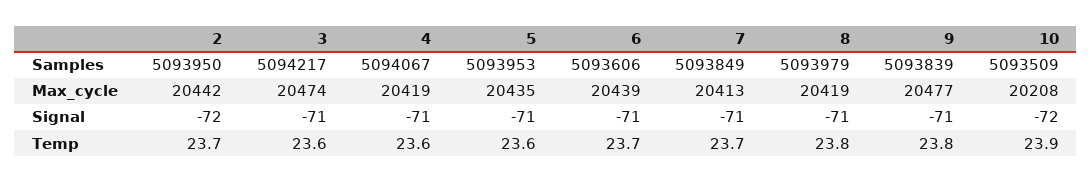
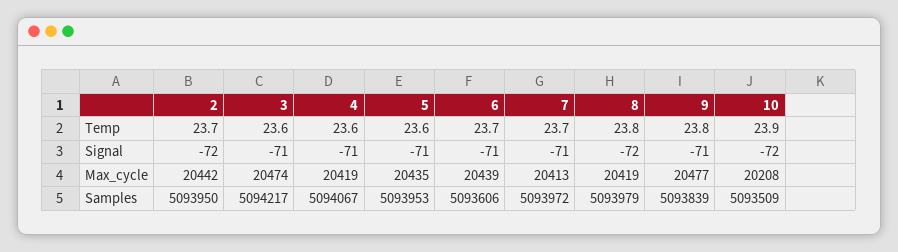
  {
    "2": {
      "Samples": 5093950,
      "Max_cycle": 20442,
      "Signal": -72,
      "Temp": 23.7
    },
    "3": {
      "Samples": 5094217,
      "Max_cycle": 20474,
      "Signal": -71,
      "Temp": 23.6
    },
    "4": {
      "Samples": 5094067,
      "Max_cycle": 20419,
      "Signal": -71,
      "Temp": 23.6
    },
    "5": {
      "Samples": 5093953,
      "Max_cycle": 20435,
      "Signal": -71,
      "Temp": 23.6
    },
    "6": {
      "Samples": 5093606,
      "Max_cycle": 20439,
      "Signal": -71,
      "Temp": 23.7
    },
    "7": {
-     "Samples": 5093849,
+     "Samples": 5093972,
      "Max_cycle": 20413,
      "Signal": -71,
      "Temp": 23.7
    },
    "8": {
      "Samples": 5093979,
      "Max_cycle": 20419,
-     "Signal": -71,
+     "Signal": -72,
      "Temp": 23.8
    },
    "9": {
      "Samples": 5093839,
      "Max_cycle": 20477,
      "Signal": -71,
      "Temp": 23.8
    },
    "10": {
      "Samples": 5093509,
      "Max_cycle": 20208,
      "Signal": -72,
      "Temp": 23.9
    }
  }

